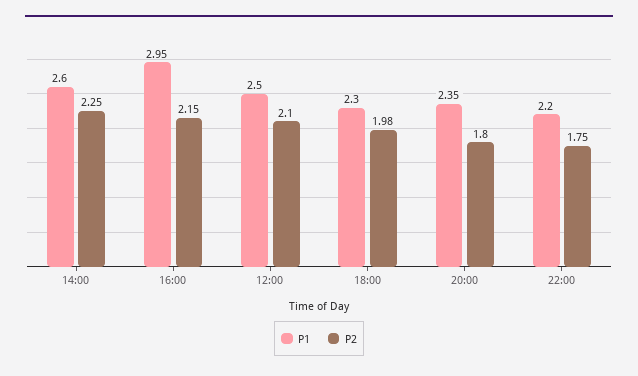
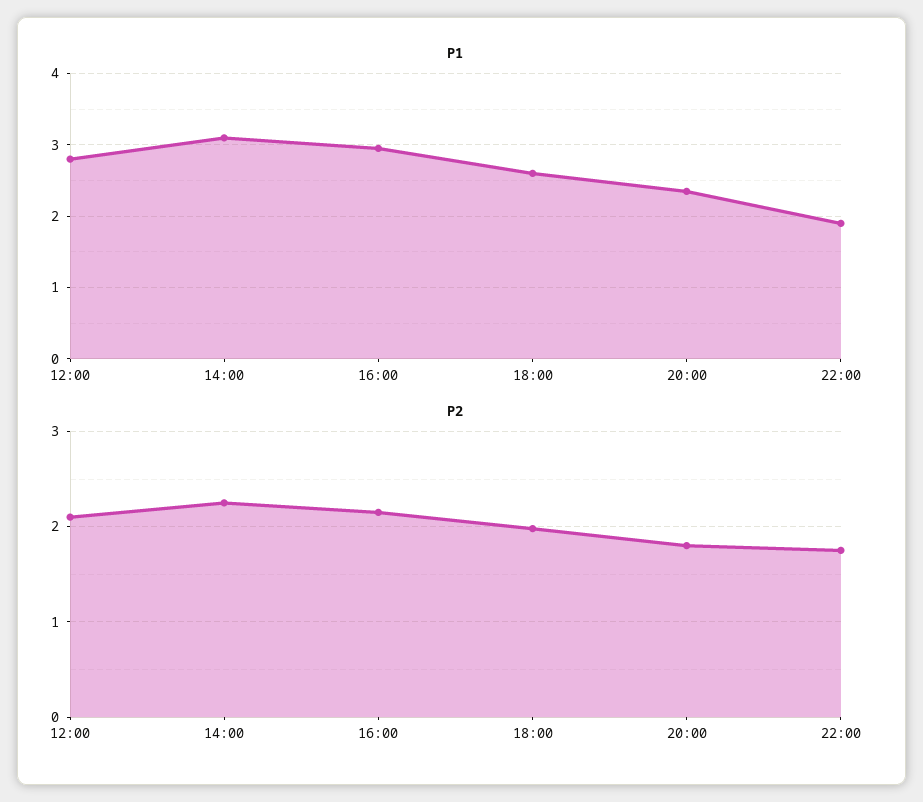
  {
    "P1": {
-     "14:00": 2.6,
+     "14:00": 3.1,
      "16:00": 2.95,
-     "12:00": 2.5,
+     "12:00": 2.8,
-     "18:00": 2.3,
+     "18:00": 2.6,
      "20:00": 2.35,
-     "22:00": 2.2
+     "22:00": 1.9
    },
    "P2": {
      "14:00": 2.25,
      "16:00": 2.15,
      "12:00": 2.1,
      "18:00": 1.98,
      "20:00": 1.8,
      "22:00": 1.75
    }
  }

